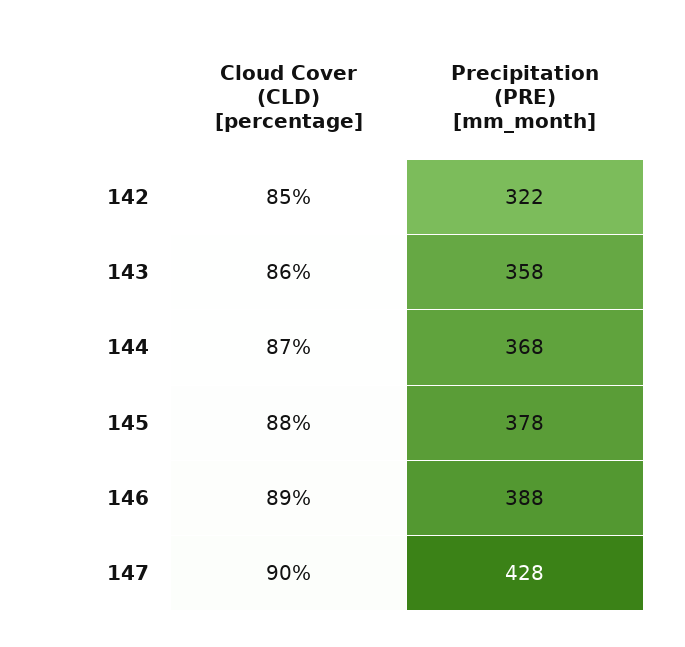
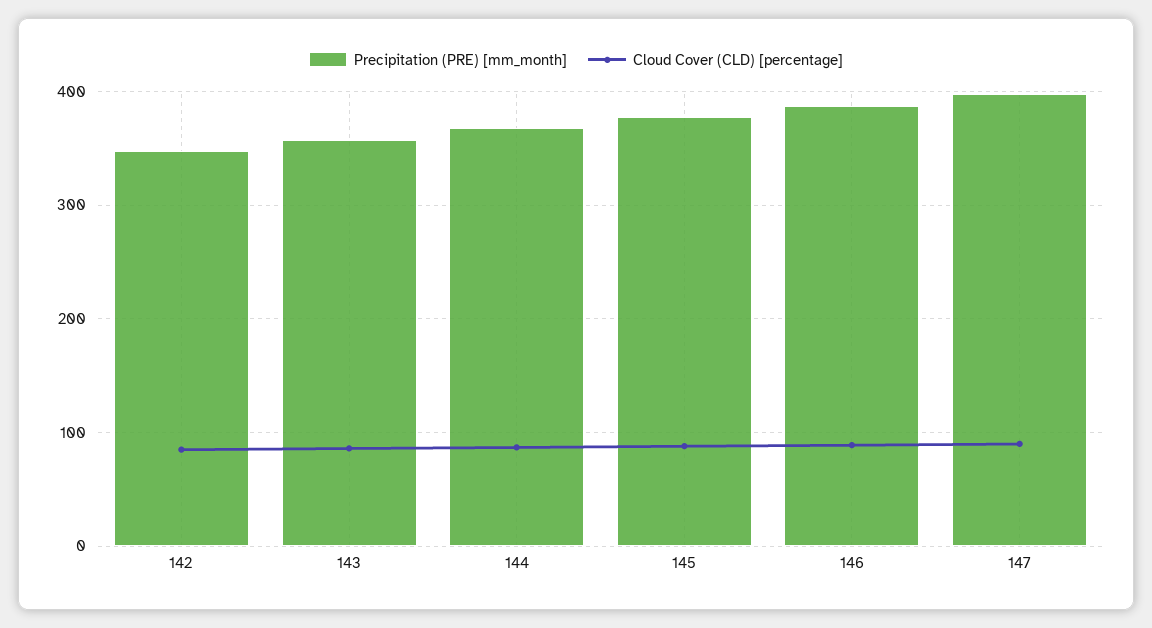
  {
    "Cloud Cover (CLD) [percentage]": {
      "142": 85,
      "143": 86,
      "144": 87,
      "145": 88,
      "146": 89,
      "147": 90
    },
    "Precipitation (PRE) [mm_month]": {
-     "142": 322,
+     "142": 350,
      "143": 358,
      "144": 368,
      "145": 378,
      "146": 388,
-     "147": 428
+     "147": 400
    }
  }

